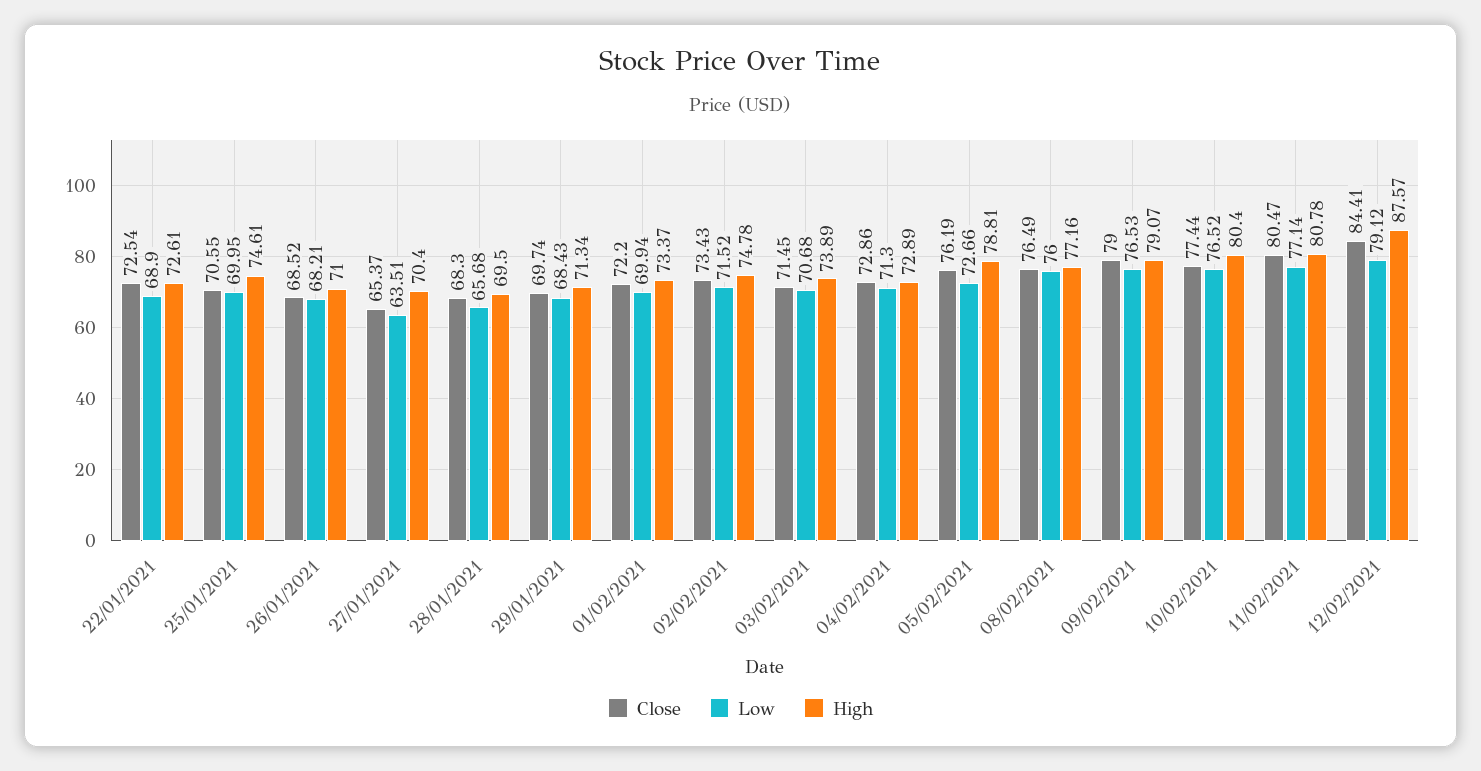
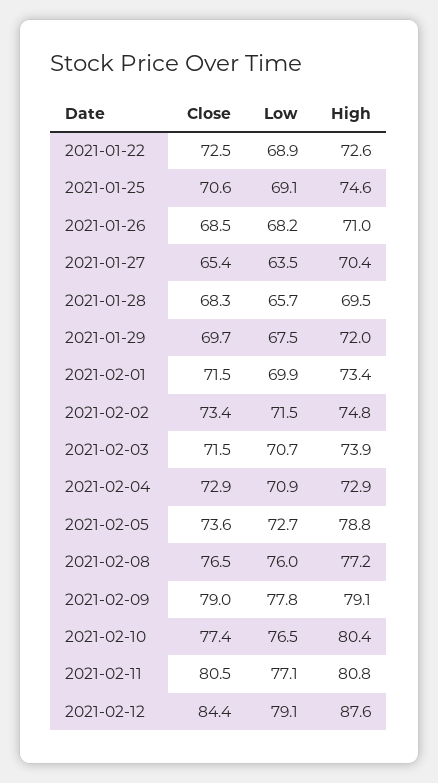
  {
    "Close": {
      "22/01/2021": 72.54,
      "25/01/2021": 70.55,
      "26/01/2021": 68.52,
      "27/01/2021": 65.37,
      "28/01/2021": 68.3,
      "29/01/2021": 69.74,
-     "01/02/2021": 72.2,
+     "01/02/2021": 71.5,
      "02/02/2021": 73.43,
      "03/02/2021": 71.45,
      "04/02/2021": 72.86,
-     "05/02/2021": 76.19,
+     "05/02/2021": 73.6,
      "08/02/2021": 76.49,
      "09/02/2021": 79,
      "10/02/2021": 77.44,
      "11/02/2021": 80.47,
      "12/02/2021": 84.41
    },
    "Low": {
      "22/01/2021": 68.9,
-     "25/01/2021": 69.95,
+     "25/01/2021": 69.1,
      "26/01/2021": 68.21,
      "27/01/2021": 63.51,
      "28/01/2021": 65.68,
-     "29/01/2021": 68.43,
+     "29/01/2021": 67.5,
      "01/02/2021": 69.94,
      "02/02/2021": 71.52,
      "03/02/2021": 70.68,
-     "04/02/2021": 71.3,
+     "04/02/2021": 70.9,
      "05/02/2021": 72.66,
      "08/02/2021": 76,
-     "09/02/2021": 76.53,
+     "09/02/2021": 77.8,
      "10/02/2021": 76.52,
      "11/02/2021": 77.14,
      "12/02/2021": 79.12
    },
    "High": {
      "22/01/2021": 72.61,
      "25/01/2021": 74.61,
      "26/01/2021": 71,
      "27/01/2021": 70.4,
      "28/01/2021": 69.5,
-     "29/01/2021": 71.34,
+     "29/01/2021": 72,
      "01/02/2021": 73.37,
      "02/02/2021": 74.78,
      "03/02/2021": 73.89,
      "04/02/2021": 72.89,
      "05/02/2021": 78.81,
      "08/02/2021": 77.16,
      "09/02/2021": 79.07,
      "10/02/2021": 80.4,
      "11/02/2021": 80.78,
      "12/02/2021": 87.57
    }
  }

